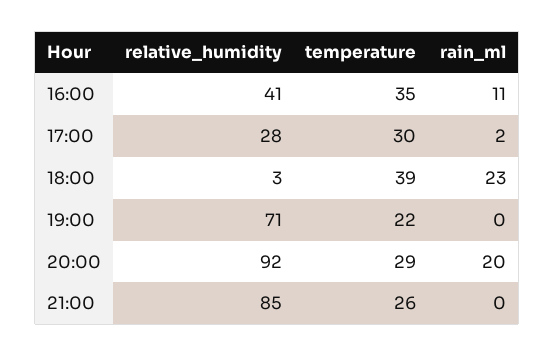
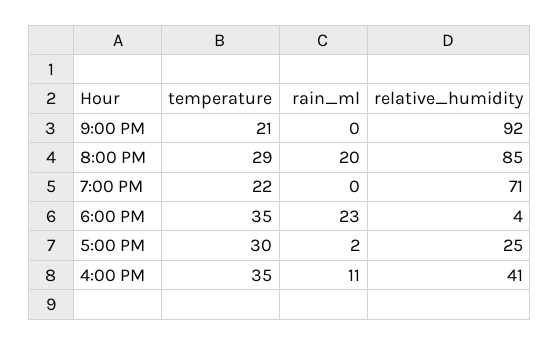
  {
    "relative_humidity": {
      "16:00": 41,
-     "17:00": 28,
+     "17:00": 25,
-     "18:00": 3,
+     "18:00": 4,
      "19:00": 71,
-     "20:00": 92,
+     "20:00": 85,
-     "21:00": 85
+     "21:00": 92
    },
    "temperature": {
      "16:00": 35,
      "17:00": 30,
-     "18:00": 39,
+     "18:00": 35,
      "19:00": 22,
      "20:00": 29,
-     "21:00": 26
+     "21:00": 21
    },
    "rain_ml": {
      "16:00": 11,
      "17:00": 2,
      "18:00": 23,
      "19:00": 0,
      "20:00": 20,
      "21:00": 0
    }
  }

